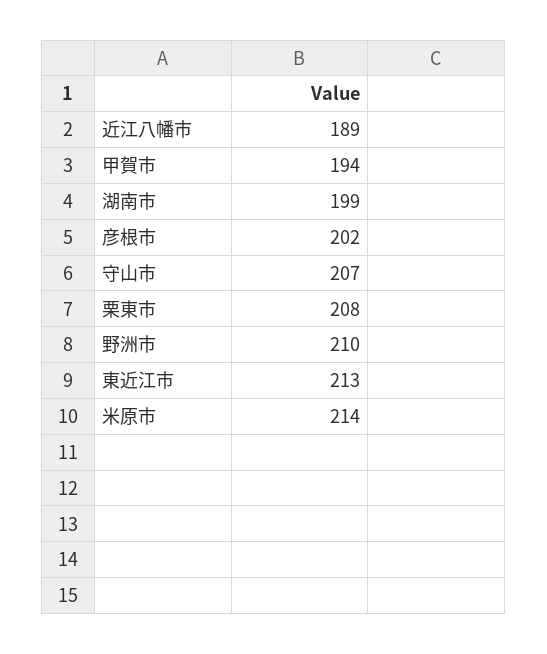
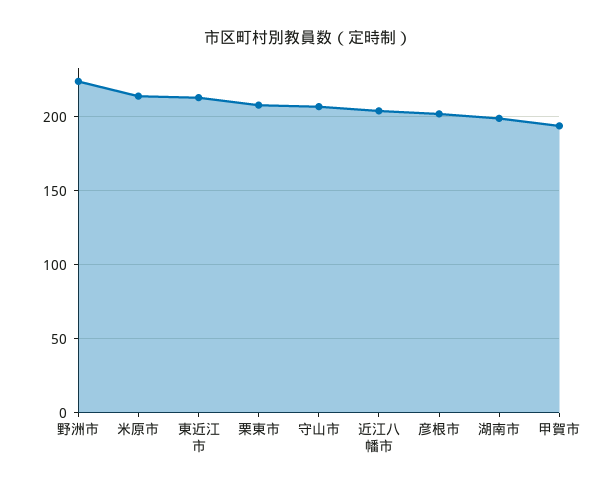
  {
-   "近江八幡市": 189,
+   "近江八幡市": 205,
    "甲賀市": 194,
    "湖南市": 199,
    "彦根市": 202,
    "守山市": 207,
    "栗東市": 208,
-   "野洲市": 210,
+   "野洲市": 225,
    "東近江市": 213,
    "米原市": 214
  }

